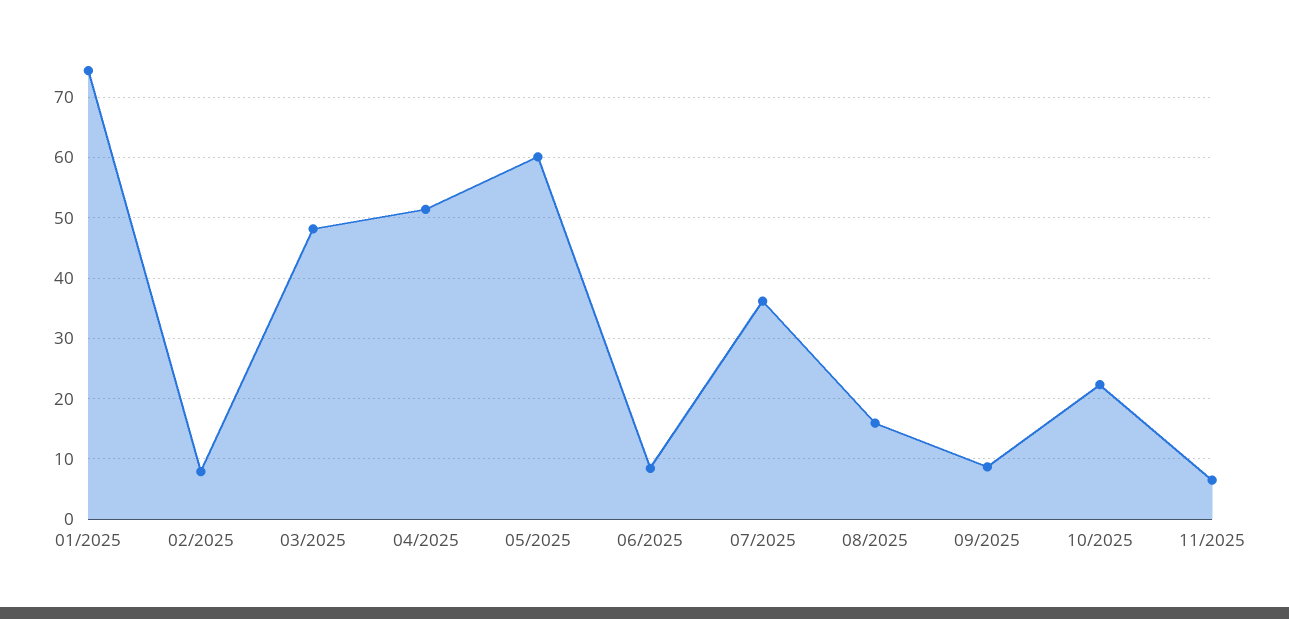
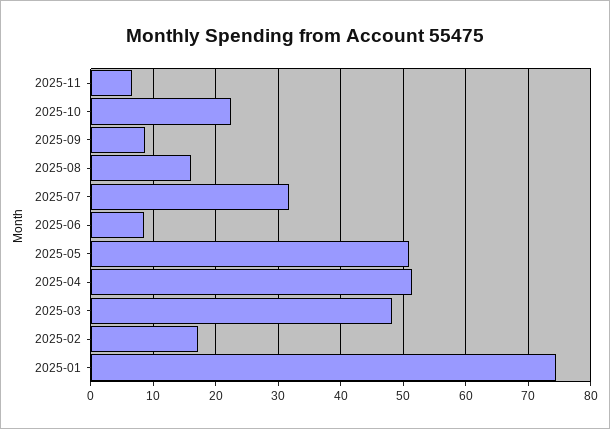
  {
    "01/2025": 74,
-   "02/2025": 8,
+   "02/2025": 17,
    "03/2025": 48,
    "04/2025": 51,
-   "05/2025": 60,
+   "05/2025": 51,
    "06/2025": 8,
-   "07/2025": 36,
+   "07/2025": 32,
    "08/2025": 16,
    "09/2025": 9,
    "10/2025": 22,
    "11/2025": 7
  }

